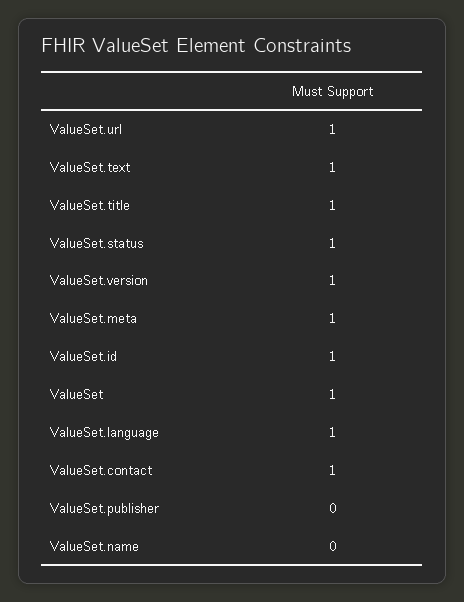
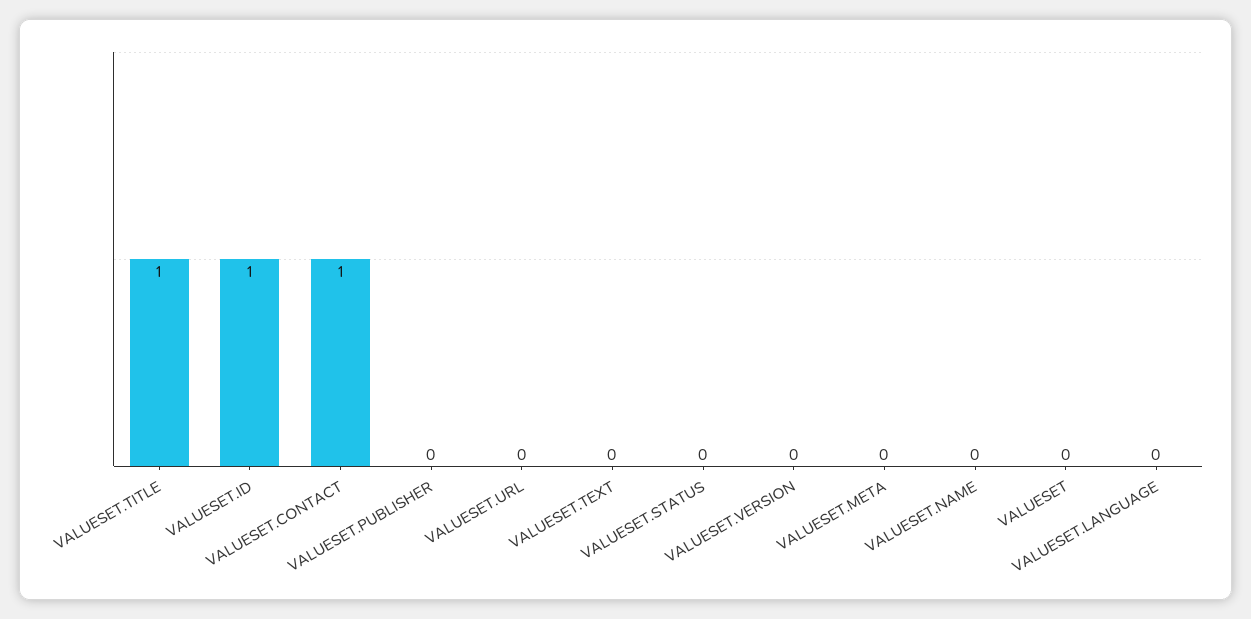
  {
-   "ValueSet.url": 1,
+   "ValueSet.url": 0,
-   "ValueSet.text": 1,
+   "ValueSet.text": 0,
    "ValueSet.title": 1,
-   "ValueSet.status": 1,
+   "ValueSet.status": 0,
-   "ValueSet.version": 1,
+   "ValueSet.version": 0,
-   "ValueSet.meta": 1,
+   "ValueSet.meta": 0,
    "ValueSet.id": 1,
-   "ValueSet": 1,
+   "ValueSet": 0,
-   "ValueSet.language": 1,
+   "ValueSet.language": 0,
    "ValueSet.contact": 1,
    "ValueSet.publisher": 0,
    "ValueSet.name": 0
  }

